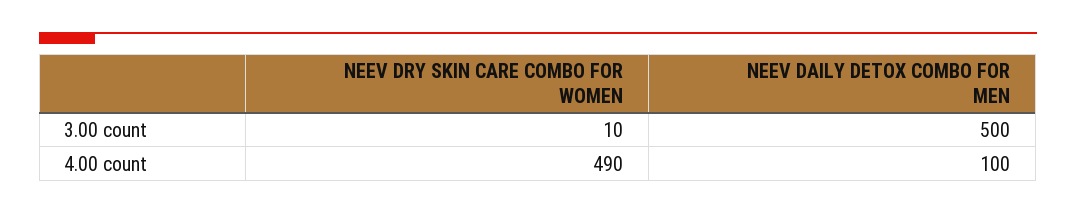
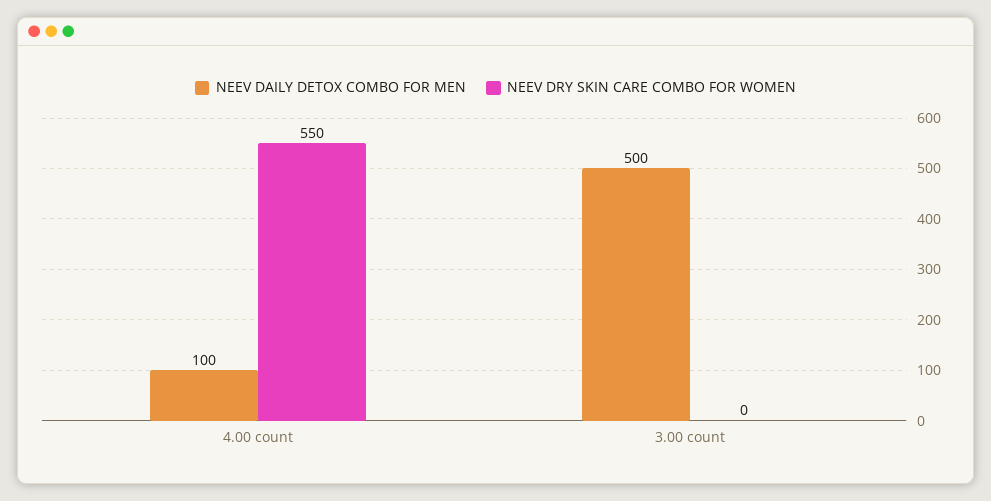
  {
    "NEEV DRY SKIN CARE COMBO FOR WOMEN": {
-     "3.00 count": 10,
+     "3.00 count": 0,
-     "4.00 count": 490
+     "4.00 count": 550
    },
    "NEEV DAILY DETOX COMBO FOR MEN": {
      "3.00 count": 500,
      "4.00 count": 100
    }
  }

